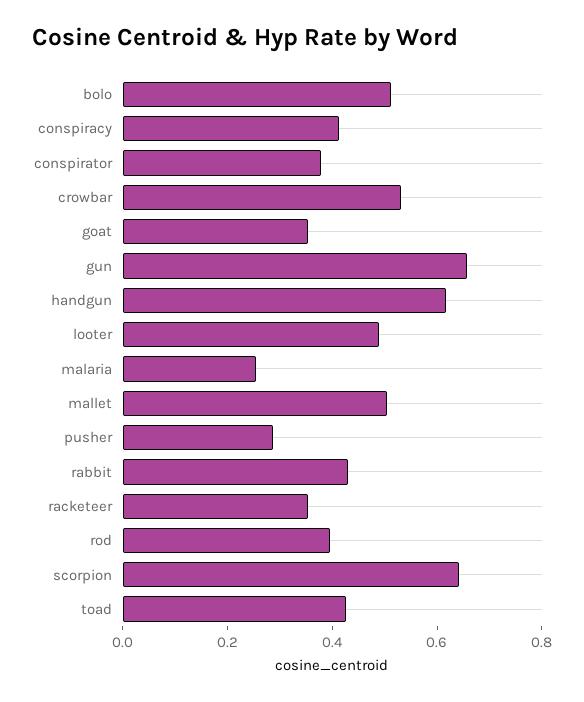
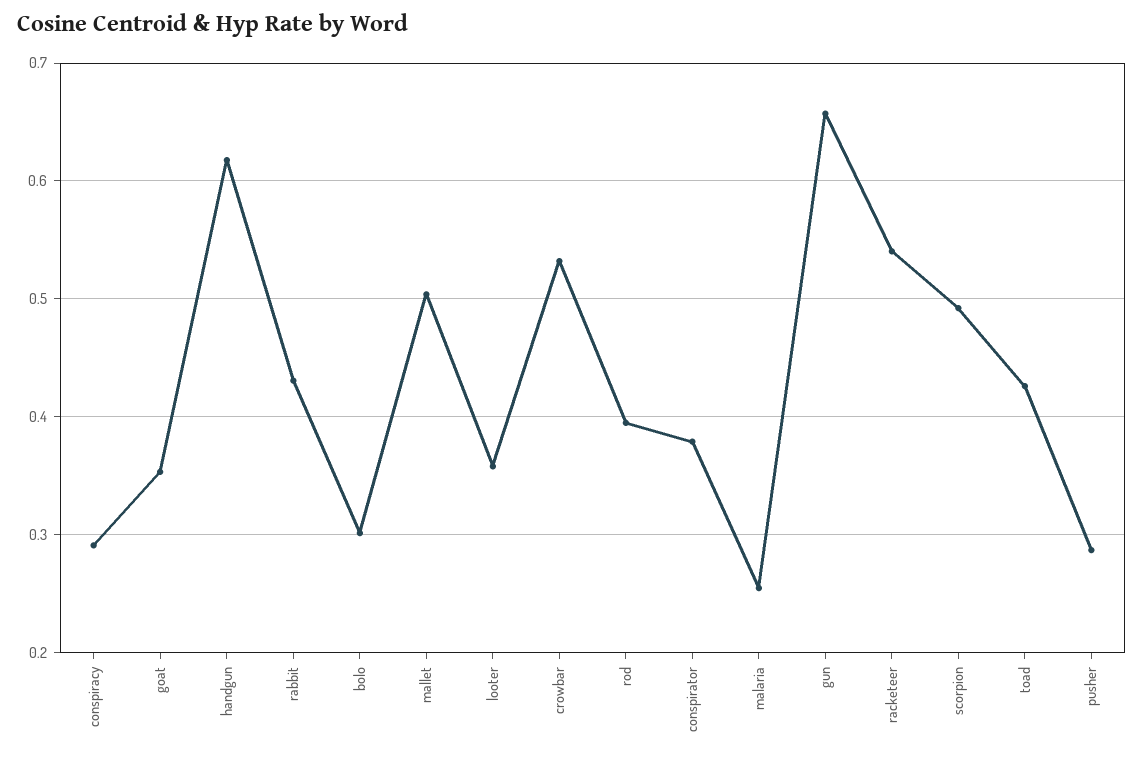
  {
-   "bolo": 0.5,
+   "bolo": 0.3,
-   "conspiracy": 0.4,
+   "conspiracy": 0.29,
    "conspirator": 0.38,
    "crowbar": 0.53,
    "goat": 0.35,
    "gun": 0.66,
    "handgun": 0.62,
-   "looter": 0.5,
+   "looter": 0.36,
    "malaria": 0.25,
    "mallet": 0.5,
    "pusher": 0.29,
    "rabbit": 0.43,
-   "racketeer": 0.35,
+   "racketeer": 0.54,
    "rod": 0.39,
-   "scorpion": 0.65,
+   "scorpion": 0.49,
    "toad": 0.43
  }

